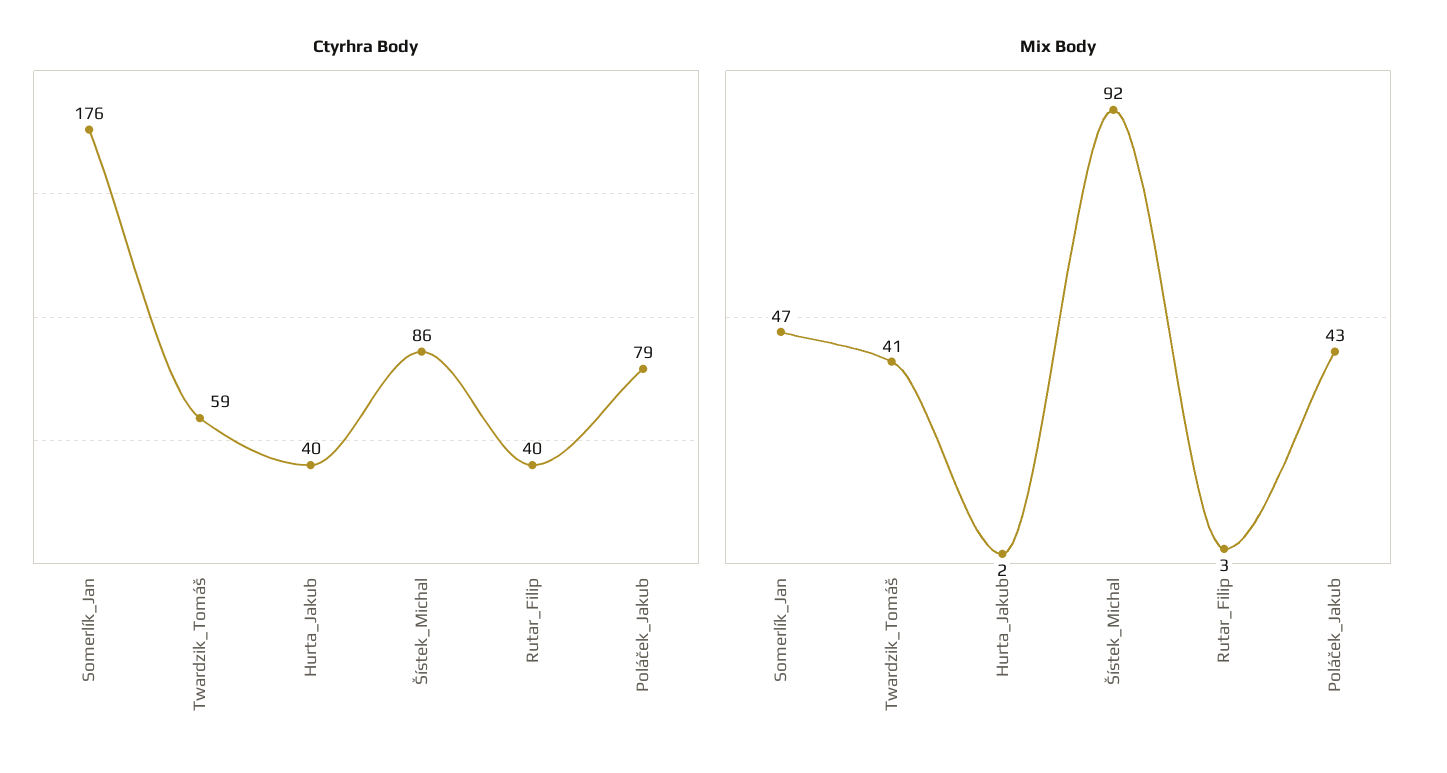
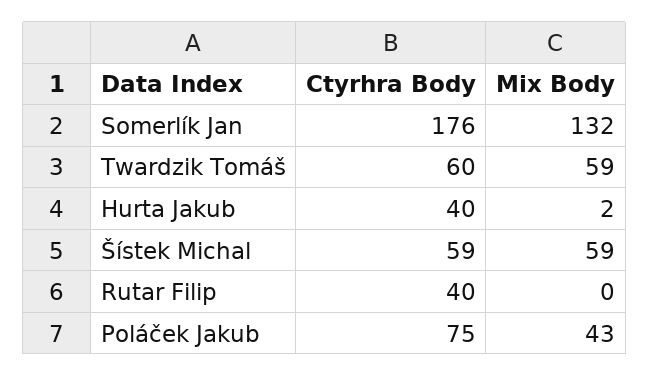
  {
    "Ctyrhra Body": {
      "Somerlík_Jan": 176,
-     "Twardzik_Tomáš": 59,
+     "Twardzik_Tomáš": 60,
      "Hurta_Jakub": 40,
-     "Šístek_Michal": 86,
+     "Šístek_Michal": 59,
      "Rutar_Filip": 40,
-     "Poláček_Jakub": 79
+     "Poláček_Jakub": 75
    },
    "Mix Body": {
-     "Somerlík_Jan": 47,
+     "Somerlík_Jan": 132,
-     "Twardzik_Tomáš": 41,
+     "Twardzik_Tomáš": 59,
      "Hurta_Jakub": 2,
-     "Šístek_Michal": 92,
+     "Šístek_Michal": 59,
-     "Rutar_Filip": 3,
+     "Rutar_Filip": 0,
      "Poláček_Jakub": 43
    }
  }

